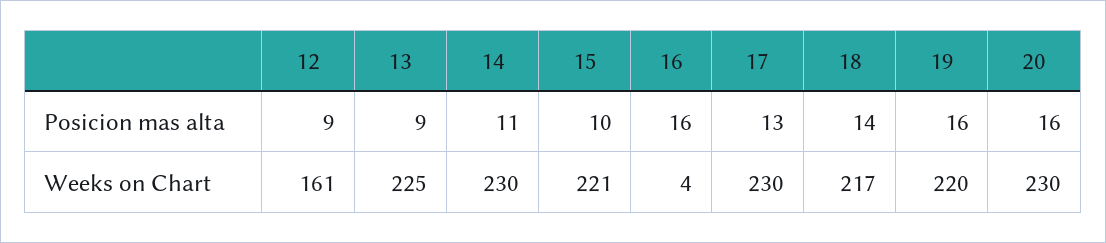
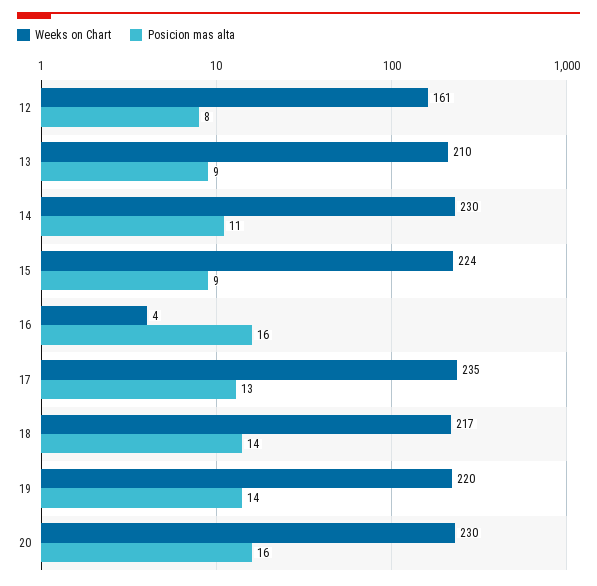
  {
    "Posicion mas alta": {
-     "12": 9,
+     "12": 8,
      "13": 9,
      "14": 11,
-     "15": 10,
+     "15": 9,
      "16": 16,
      "17": 13,
      "18": 14,
-     "19": 16,
+     "19": 14,
      "20": 16
    },
    "Weeks on Chart": {
      "12": 161,
-     "13": 225,
+     "13": 210,
      "14": 230,
-     "15": 221,
+     "15": 224,
      "16": 4,
-     "17": 230,
+     "17": 235,
      "18": 217,
      "19": 220,
      "20": 230
    }
  }

